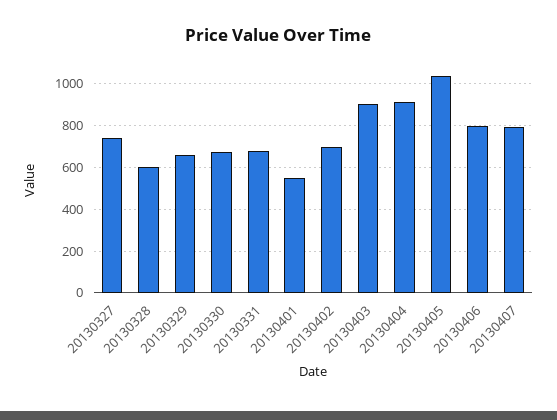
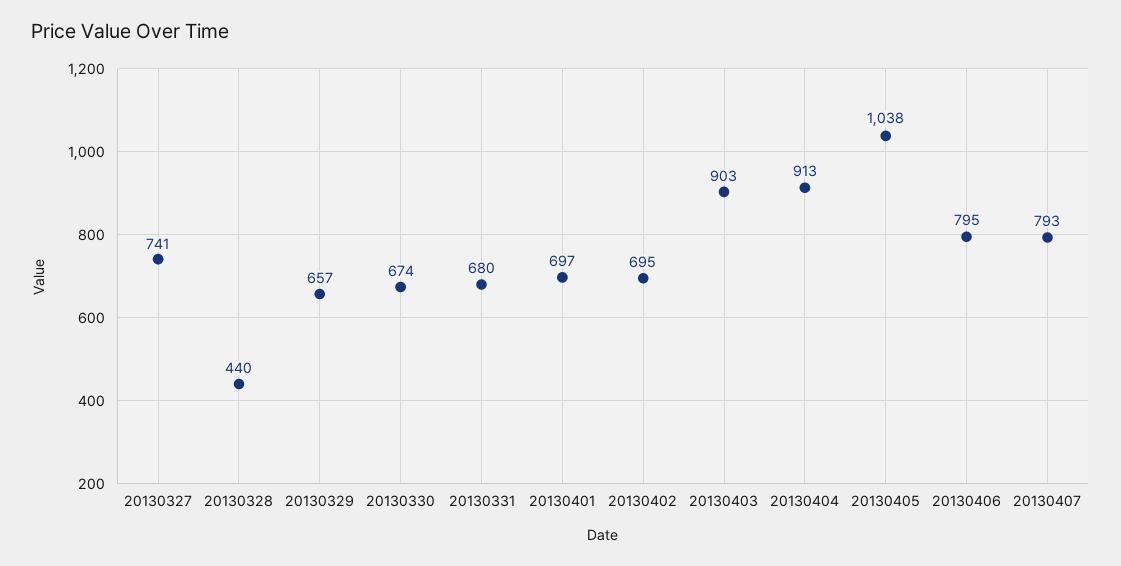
  {
    "20130327": 741,
-   "20130328": 600,
+   "20130328": 440,
    "20130329": 657,
    "20130330": 674,
    "20130331": 680,
-   "20130401": 550,
+   "20130401": 697,
    "20130402": 695,
    "20130403": 903,
    "20130404": 913,
    "20130405": 1038,
    "20130406": 795,
    "20130407": 793
  }

